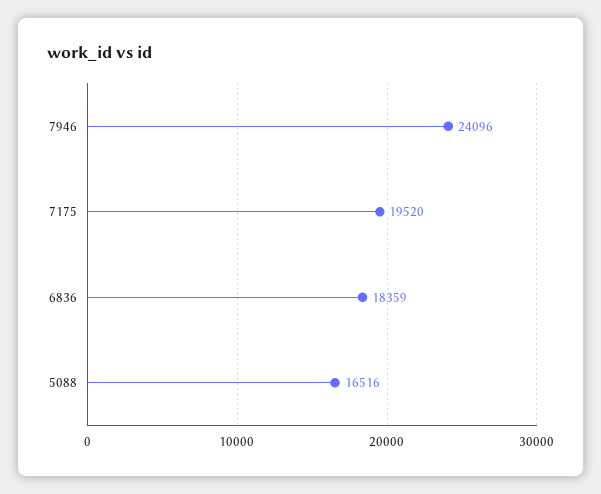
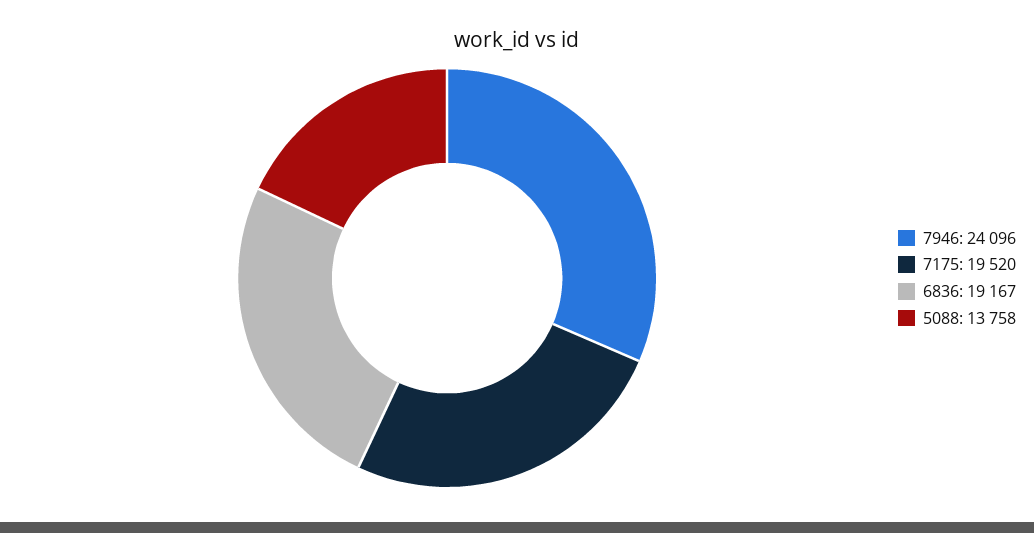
  {
    "7946": 24096,
    "7175": 19520,
-   "6836": 18359,
+   "6836": 19167,
-   "5088": 16516
+   "5088": 13758
  }

